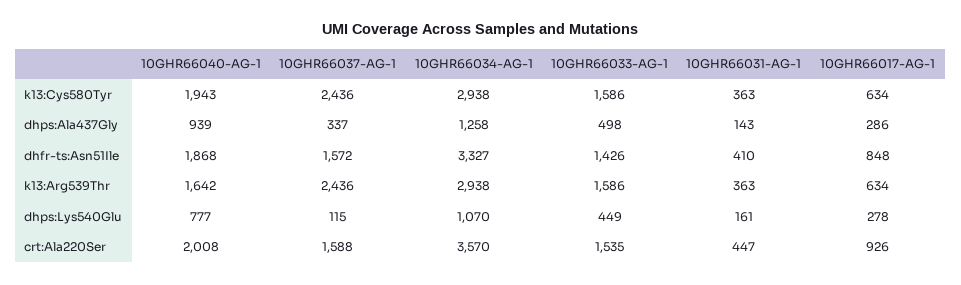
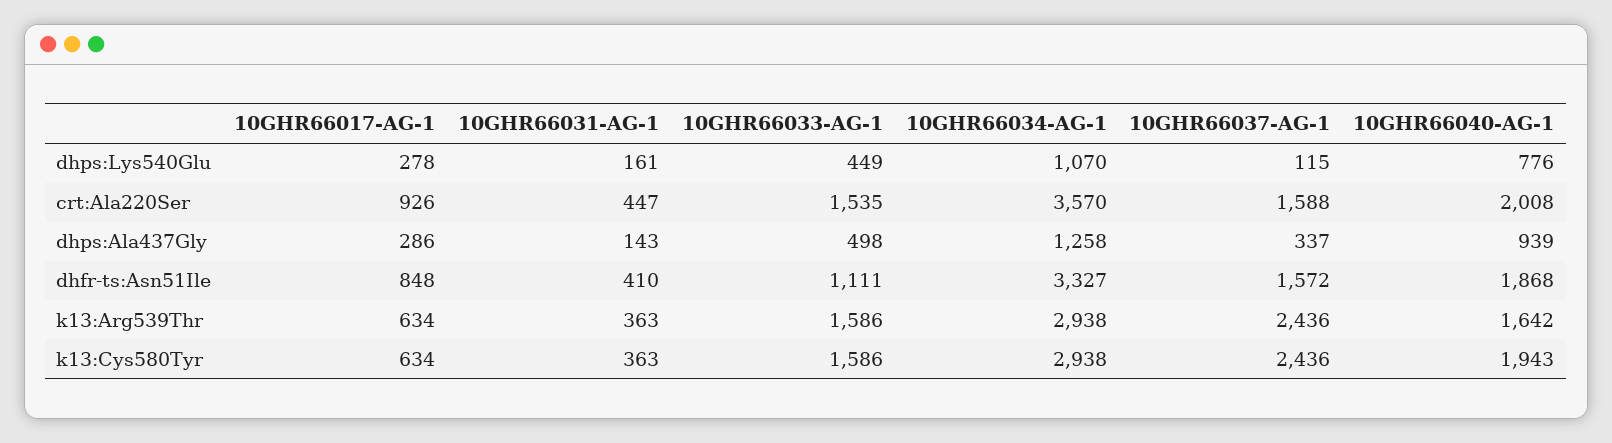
  {
    "10GHR66040-AG-1": {
      "k13:Cys580Tyr": 1943,
      "dhps:Ala437Gly": 939,
      "dhfr-ts:Asn51Ile": 1868,
      "k13:Arg539Thr": 1642,
-     "dhps:Lys540Glu": 777,
+     "dhps:Lys540Glu": 776,
      "crt:Ala220Ser": 2008
    },
    "10GHR66037-AG-1": {
      "k13:Cys580Tyr": 2436,
      "dhps:Ala437Gly": 337,
      "dhfr-ts:Asn51Ile": 1572,
      "k13:Arg539Thr": 2436,
      "dhps:Lys540Glu": 115,
      "crt:Ala220Ser": 1588
    },
    "10GHR66034-AG-1": {
      "k13:Cys580Tyr": 2938,
      "dhps:Ala437Gly": 1258,
      "dhfr-ts:Asn51Ile": 3327,
      "k13:Arg539Thr": 2938,
      "dhps:Lys540Glu": 1070,
      "crt:Ala220Ser": 3570
    },
    "10GHR66033-AG-1": {
      "k13:Cys580Tyr": 1586,
      "dhps:Ala437Gly": 498,
-     "dhfr-ts:Asn51Ile": 1426,
+     "dhfr-ts:Asn51Ile": 1111,
      "k13:Arg539Thr": 1586,
      "dhps:Lys540Glu": 449,
      "crt:Ala220Ser": 1535
    },
    "10GHR66031-AG-1": {
      "k13:Cys580Tyr": 363,
      "dhps:Ala437Gly": 143,
      "dhfr-ts:Asn51Ile": 410,
      "k13:Arg539Thr": 363,
      "dhps:Lys540Glu": 161,
      "crt:Ala220Ser": 447
    },
    "10GHR66017-AG-1": {
      "k13:Cys580Tyr": 634,
      "dhps:Ala437Gly": 286,
      "dhfr-ts:Asn51Ile": 848,
      "k13:Arg539Thr": 634,
      "dhps:Lys540Glu": 278,
      "crt:Ala220Ser": 926
    }
  }

